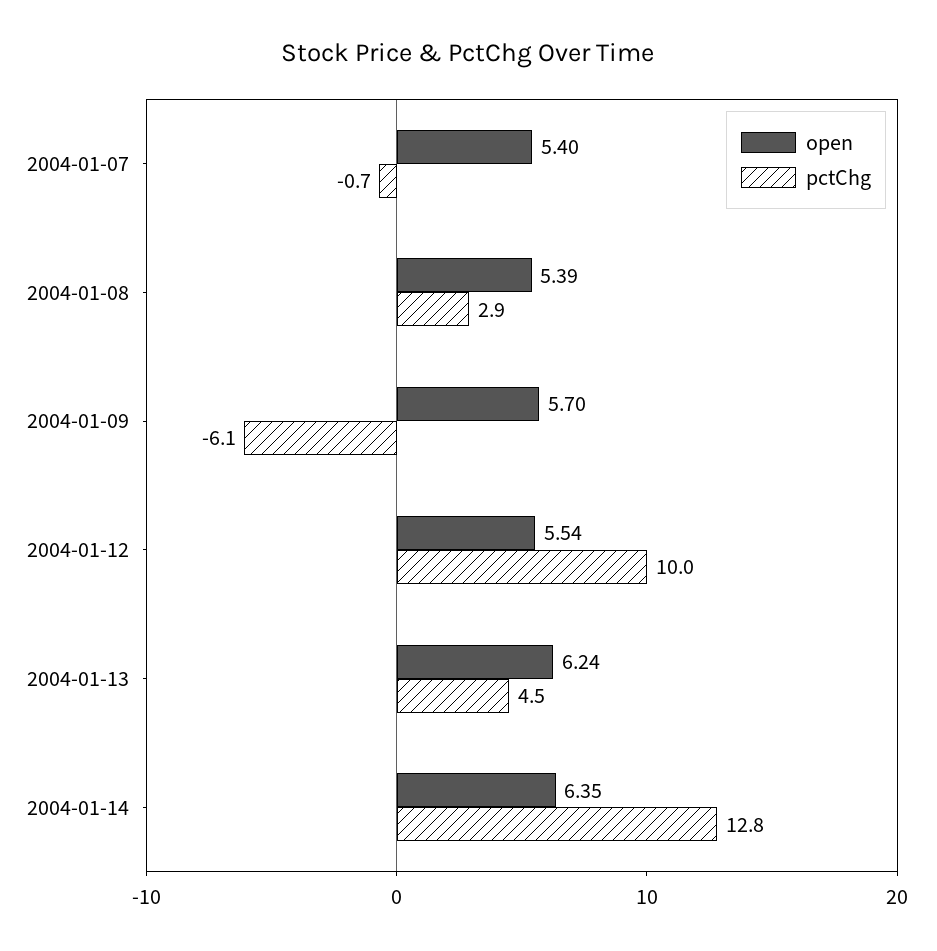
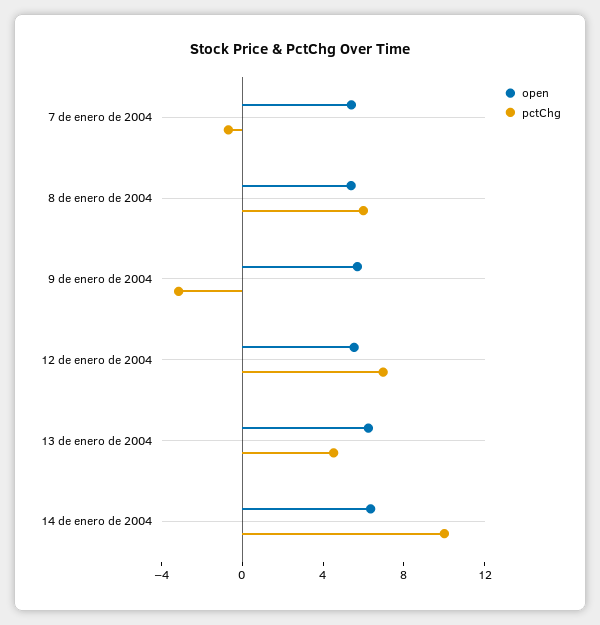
  {
    "open": {
      "2004-01-07": 5.4,
      "2004-01-08": 5.39,
      "2004-01-09": 5.7,
      "2004-01-12": 5.54,
      "2004-01-13": 6.24,
      "2004-01-14": 6.35
    },
    "pctChg": {
      "2004-01-07": -0.7,
-     "2004-01-08": 2.9,
+     "2004-01-08": 6,
-     "2004-01-09": -6.1,
+     "2004-01-09": -3,
-     "2004-01-12": 10,
+     "2004-01-12": 7,
      "2004-01-13": 4.5,
-     "2004-01-14": 12.8
+     "2004-01-14": 10
    }
  }

